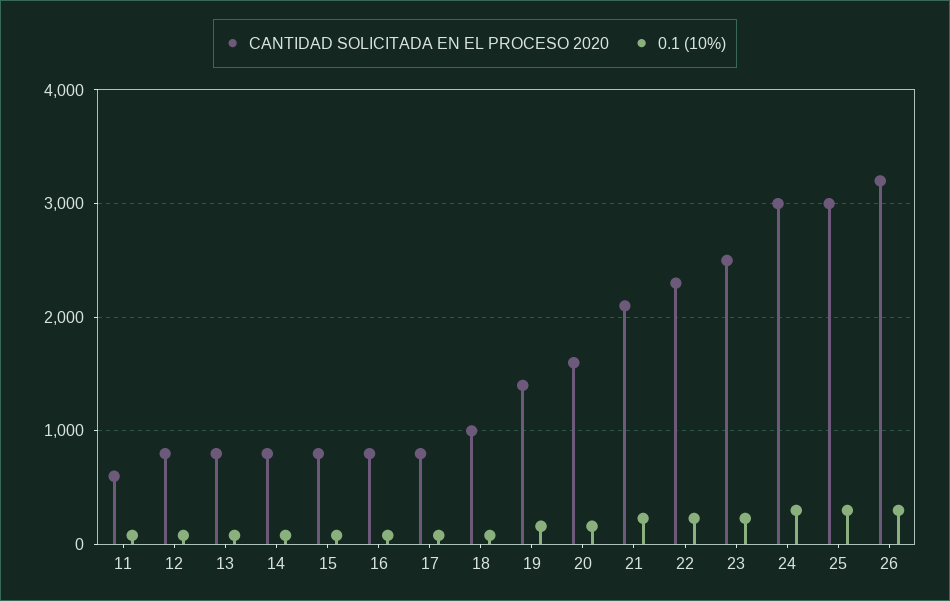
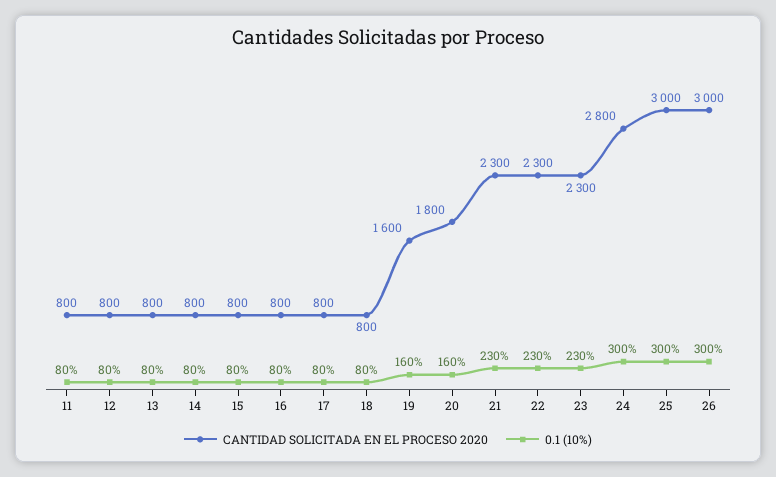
  {
    "CANTIDAD SOLICITADA EN EL PROCESO 2020": {
-     "11": 600,
+     "11": 800,
      "12": 800,
      "13": 800,
      "14": 800,
      "15": 800,
      "16": 800,
      "17": 800,
-     "18": 1000,
+     "18": 800,
-     "19": 1400,
+     "19": 1600,
-     "20": 1600,
+     "20": 1800,
-     "21": 2100,
+     "21": 2300,
      "22": 2300,
-     "23": 2500,
+     "23": 2300,
-     "24": 3000,
+     "24": 2800,
      "25": 3000,
-     "26": 3200
+     "26": 3000
    },
    "0.1 (10%)": {
      "11": 80,
      "12": 80,
      "13": 80,
      "14": 80,
      "15": 80,
      "16": 80,
      "17": 80,
      "18": 80,
      "19": 160,
      "20": 160,
      "21": 230,
      "22": 230,
      "23": 230,
      "24": 300,
      "25": 300,
      "26": 300
    }
  }

